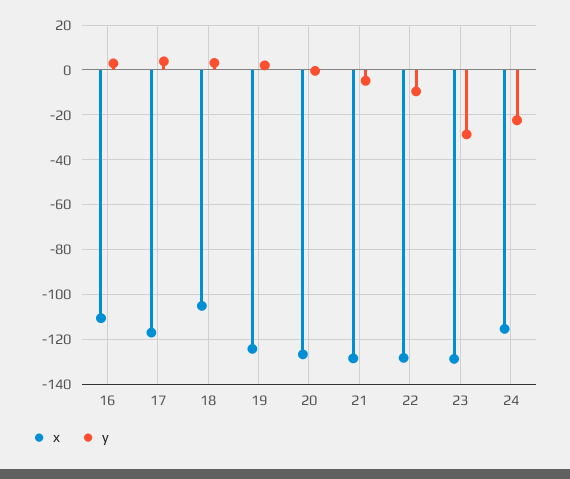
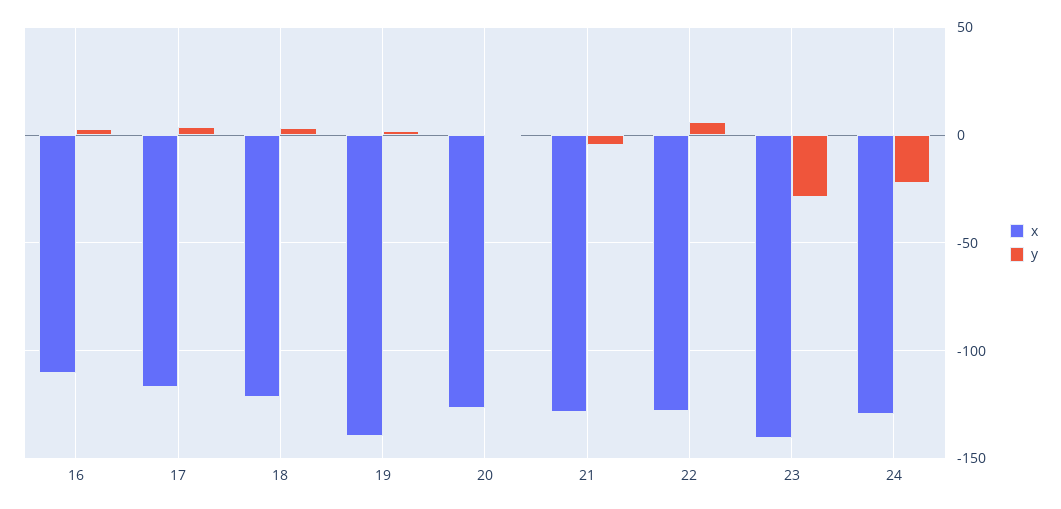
  {
    "x": {
      "16": -110,
      "17": -115,
-     "18": -105,
+     "18": -120,
-     "19": -125,
+     "19": -140,
      "20": -125,
      "21": -130,
      "22": -130,
-     "23": -130,
+     "23": -140,
-     "24": -115
+     "24": -130
    },
    "y": {
      "16": 5,
      "17": 5,
      "18": 5,
      "19": 0,
      "20": 0,
      "21": -5,
-     "22": -10,
+     "22": 5,
      "23": -30,
      "24": -20
    }
  }

